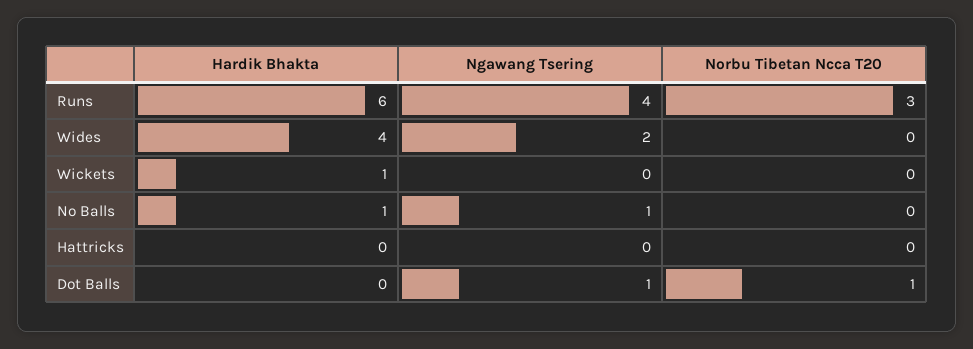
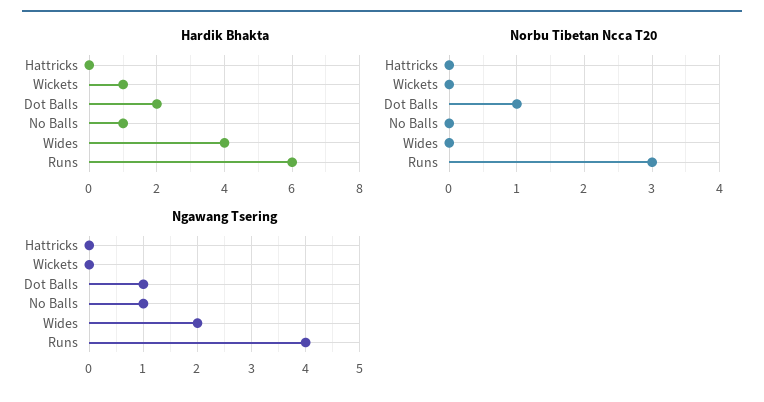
  {
    "Hardik Bhakta": {
      "Runs": 6,
      "Wides": 4,
      "Wickets": 1,
      "No Balls": 1,
      "Hattricks": 0,
-     "Dot Balls": 0
+     "Dot Balls": 2
    },
    "Ngawang Tsering": {
      "Runs": 4,
      "Wides": 2,
      "Wickets": 0,
      "No Balls": 1,
      "Hattricks": 0,
      "Dot Balls": 1
    },
    "Norbu Tibetan Ncca T20": {
      "Runs": 3,
      "Wides": 0,
      "Wickets": 0,
      "No Balls": 0,
      "Hattricks": 0,
      "Dot Balls": 1
    }
  }

